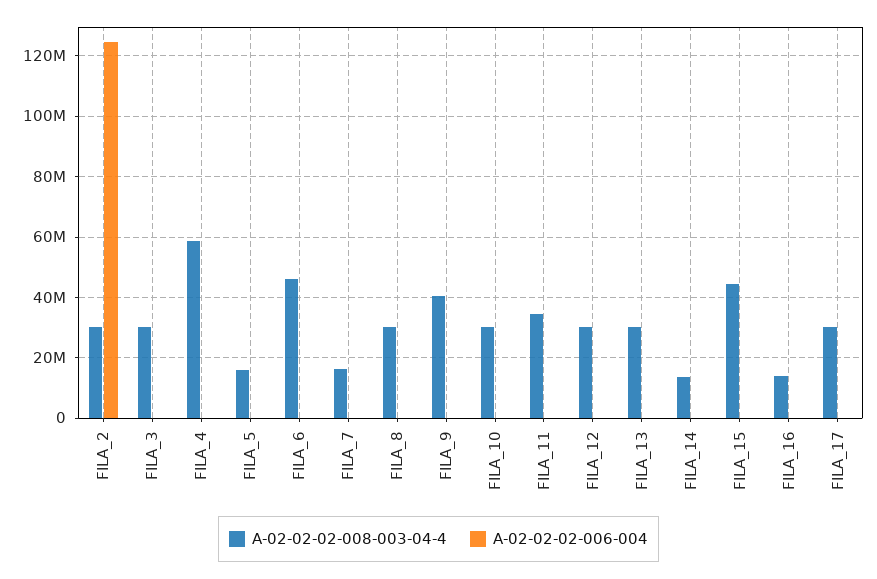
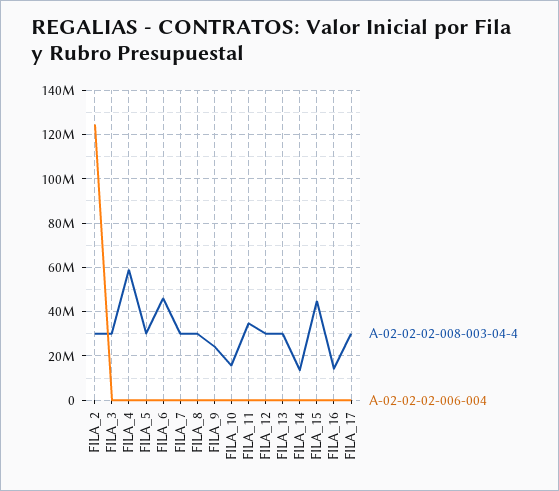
  {
    "A-02-02-02-008-003-04-4": {
      "FILA_2": 30000000,
      "FILA_3": 30000000,
      "FILA_4": 58000000,
-     "FILA_5": 16000000,
+     "FILA_5": 30000000,
      "FILA_6": 46000000,
-     "FILA_7": 16000000,
+     "FILA_7": 30000000,
      "FILA_8": 30000000,
-     "FILA_9": 40000000,
+     "FILA_9": 25000000,
-     "FILA_10": 30000000,
+     "FILA_10": 15000000,
      "FILA_11": 34000000,
      "FILA_12": 30000000,
      "FILA_13": 30000000,
      "FILA_14": 14000000,
      "FILA_15": 44000000,
      "FILA_16": 14000000,
      "FILA_17": 30000000
    },
    "A-02-02-02-006-004": {
      "FILA_2": 124000000,
      "FILA_3": 0,
      "FILA_4": 0,
      "FILA_5": 0,
      "FILA_6": 0,
      "FILA_7": 0,
      "FILA_8": 0,
      "FILA_9": 0,
      "FILA_10": 0,
      "FILA_11": 0,
      "FILA_12": 0,
      "FILA_13": 0,
      "FILA_14": 0,
      "FILA_15": 0,
      "FILA_16": 0,
      "FILA_17": 0
    }
  }

